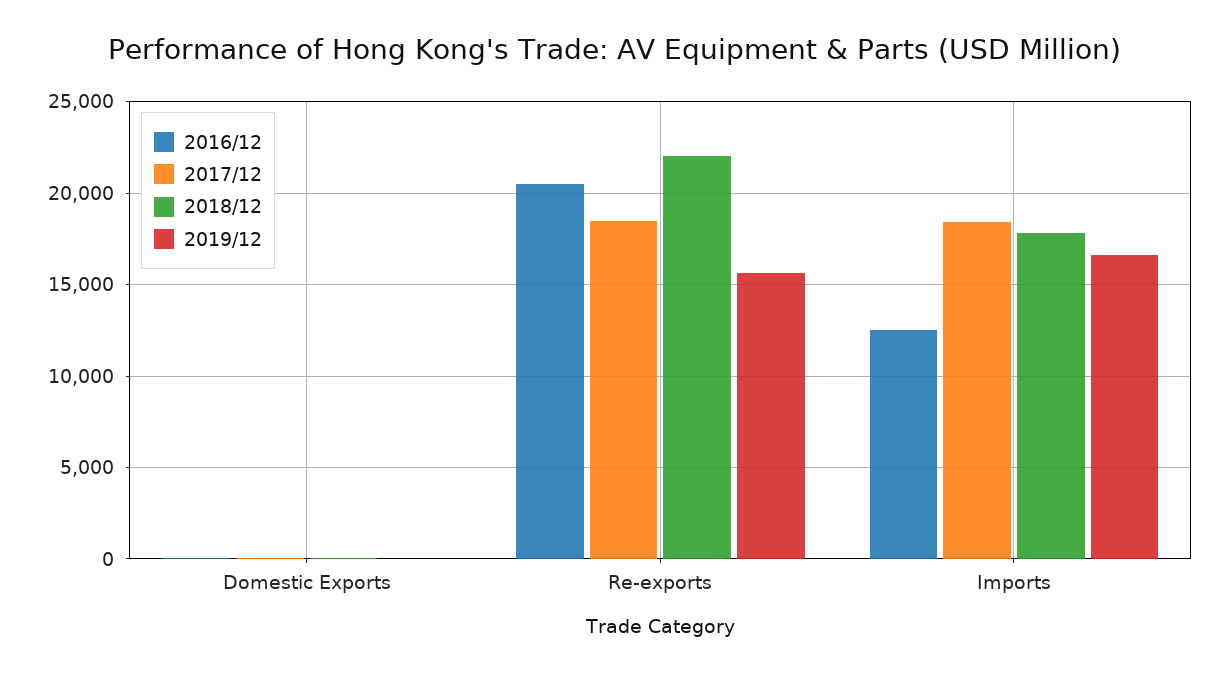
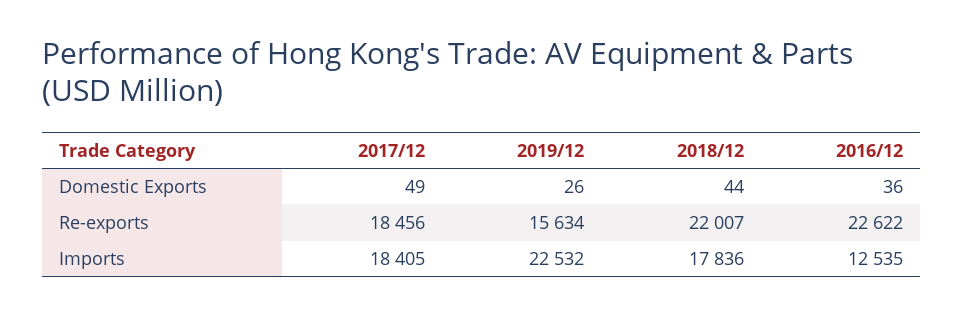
  {
    "2016/12": {
      "Domestic Exports": 36,
-     "Re-exports": 20500,
+     "Re-exports": 22622,
      "Imports": 12535
    },
    "2017/12": {
      "Domestic Exports": 49,
      "Re-exports": 18456,
      "Imports": 18405
    },
    "2018/12": {
      "Domestic Exports": 44,
      "Re-exports": 22007,
      "Imports": 17836
    },
    "2019/12": {
      "Domestic Exports": 26,
      "Re-exports": 15634,
-     "Imports": 16500
+     "Imports": 22532
    }
  }

